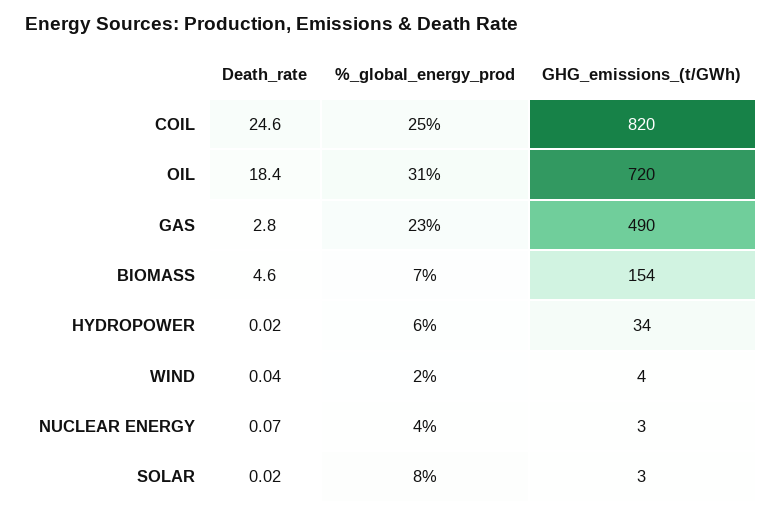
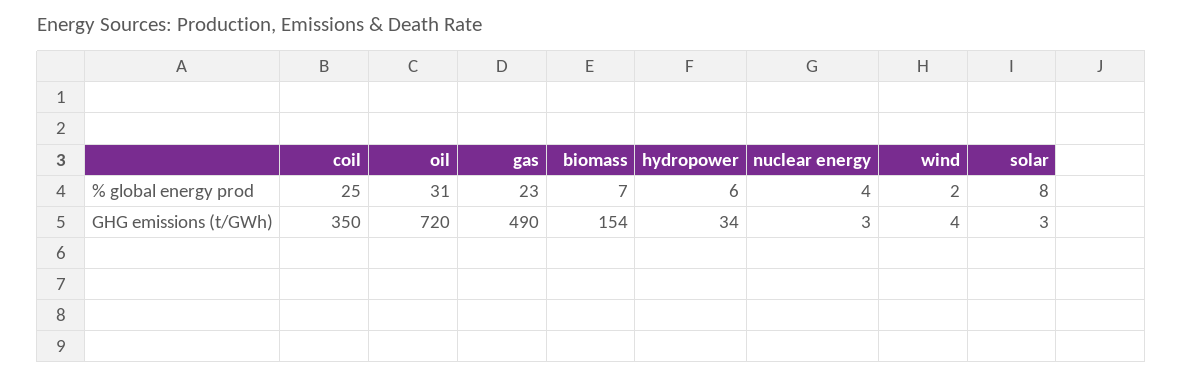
  {
-   "Death_rate": {
-     "COIL": 24.6,
-     "OIL": 18.4,
-     "GAS": 2.8,
-     "BIOMASS": 4.6,
-     "HYDROPOWER": 0.02,
-     "WIND": 0.04,
-     "NUCLEAR ENERGY": 0.07,
-     "SOLAR": 0.02
-   },
    "%_global_energy_prod": {
      "COIL": 25,
      "OIL": 31,
      "GAS": 23,
      "BIOMASS": 7,
      "HYDROPOWER": 6,
      "WIND": 2,
      "NUCLEAR ENERGY": 4,
      "SOLAR": 8
    },
    "GHG_emissions_(t/GWh)": {
-     "COIL": 820,
+     "COIL": 350,
      "OIL": 720,
      "GAS": 490,
      "BIOMASS": 154,
      "HYDROPOWER": 34,
      "WIND": 4,
      "NUCLEAR ENERGY": 3,
      "SOLAR": 3
    }
  }

